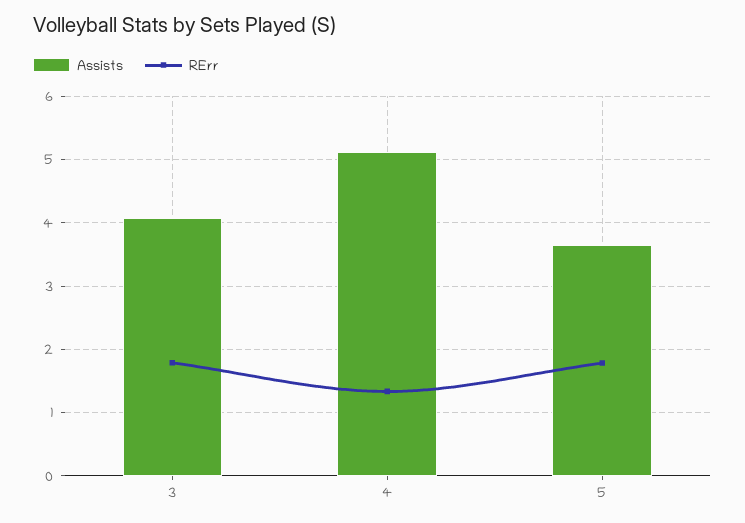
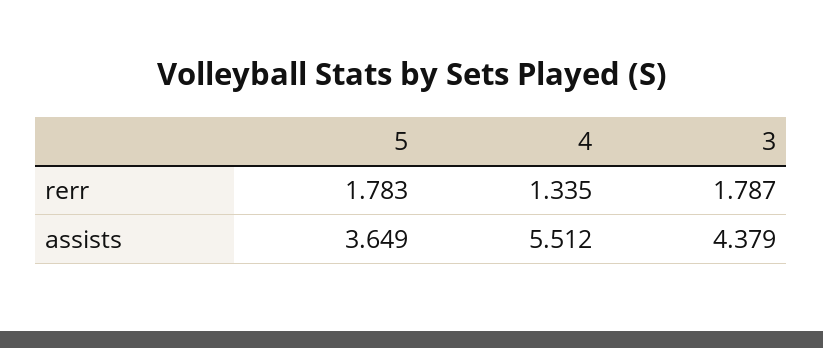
  {
    "Assists": {
-     "3": 4.1,
+     "3": 4.379,
-     "4": 5.1,
+     "4": 5.512,
      "5": 3.649
    },
    "RErr": {
      "3": 1.787,
      "4": 1.335,
      "5": 1.783
    }
  }

